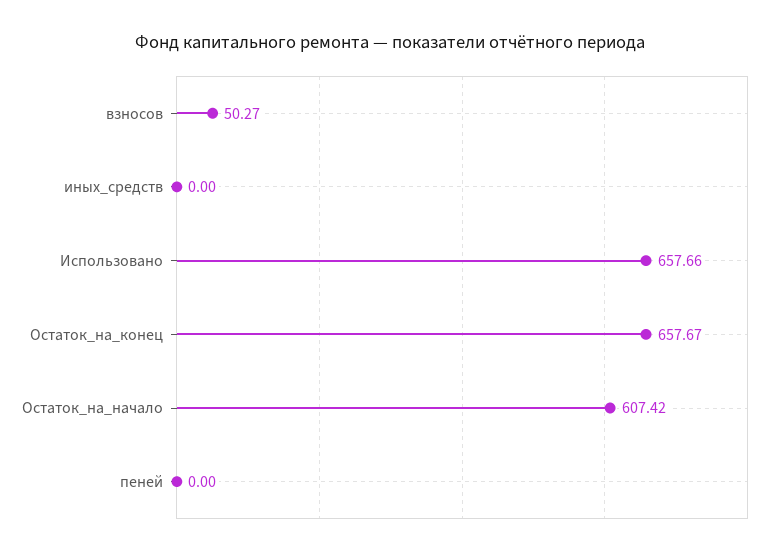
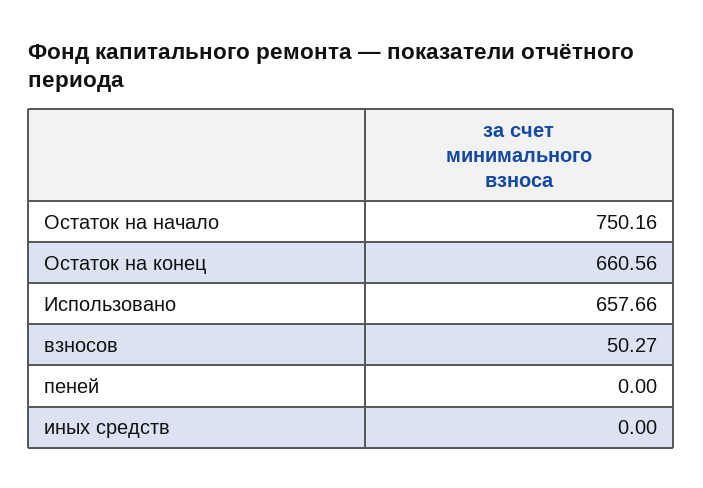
  {
    "взносов": 50.27,
    "иных_средств": 0,
    "Использовано": 657.66,
-   "Остаток_на_конец": 657.67,
+   "Остаток_на_конец": 660.56,
-   "Остаток_на_начало": 607.42,
+   "Остаток_на_начало": 750.16,
    "пеней": 0
  }

